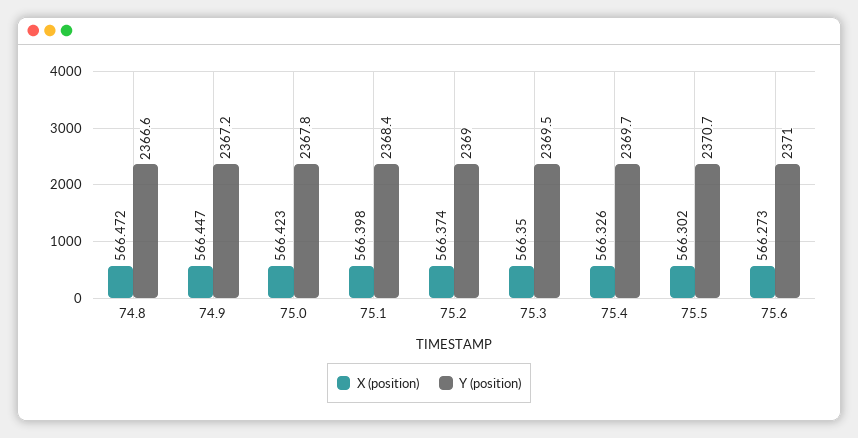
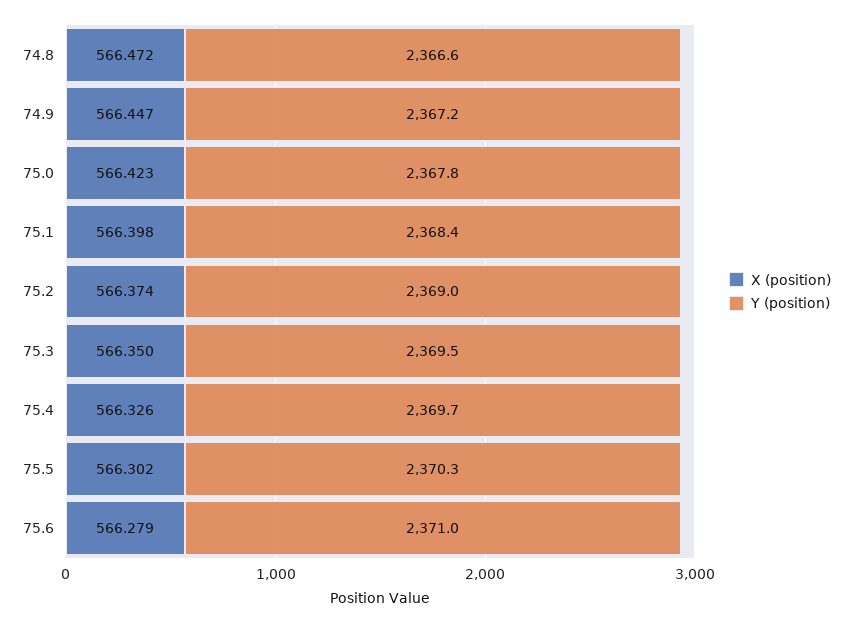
  {
    "X (position)": {
      "74.8": 566.472,
      "74.9": 566.447,
      "75.0": 566.423,
      "75.1": 566.398,
      "75.2": 566.374,
      "75.3": 566.35,
      "75.4": 566.326,
      "75.5": 566.302,
-     "75.6": 566.273
+     "75.6": 566.279
    },
    "Y (position)": {
      "74.8": 2366.6,
      "74.9": 2367.2,
      "75.0": 2367.8,
      "75.1": 2368.4,
      "75.2": 2369,
      "75.3": 2369.5,
      "75.4": 2369.7,
-     "75.5": 2370.7,
+     "75.5": 2370.3,
      "75.6": 2371
    }
  }

